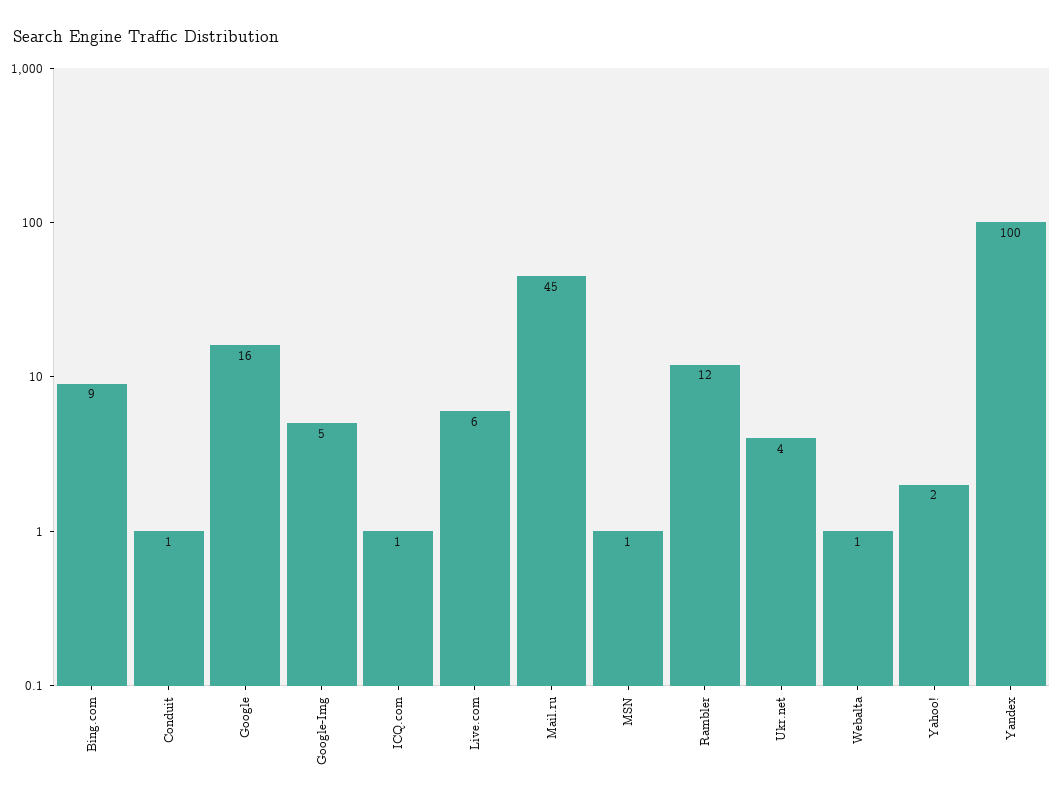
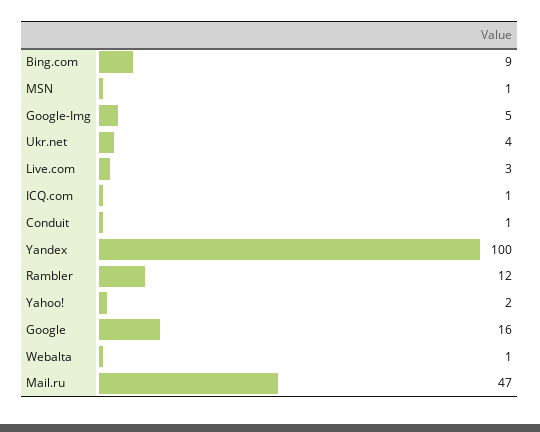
  {
    "Bing.com": 9,
    "Conduit": 1,
    "Google": 16,
    "Google-Img": 5,
    "ICQ.com": 1,
-   "Live.com": 6,
+   "Live.com": 3,
-   "Mail.ru": 45,
+   "Mail.ru": 47,
    "MSN": 1,
    "Rambler": 12,
    "Ukr.net": 4,
    "Webalta": 1,
    "Yahoo!": 2,
    "Yandex": 100
  }

